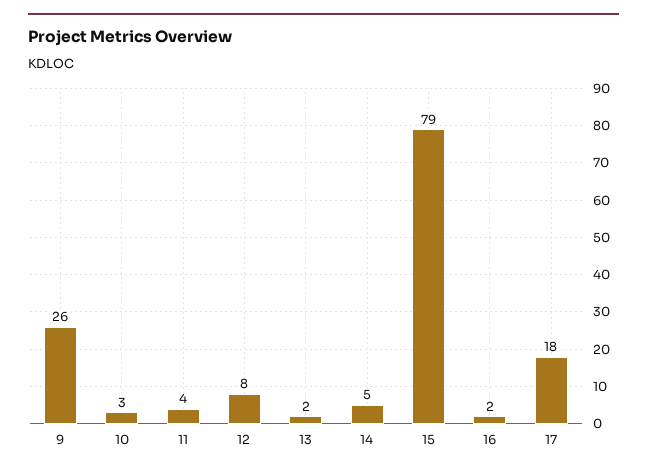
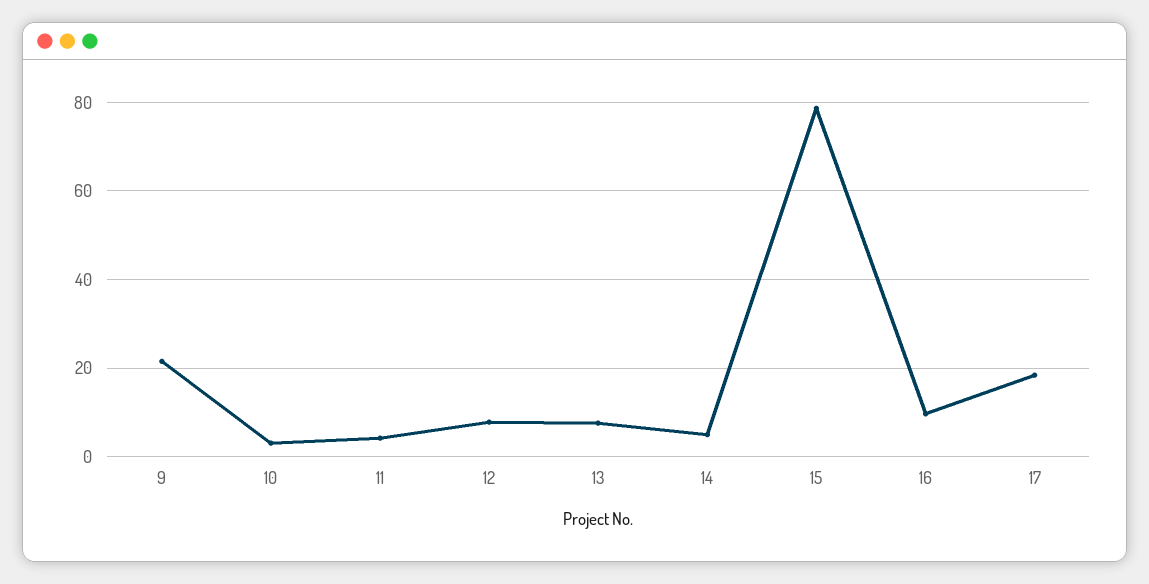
  {
-   "9": 26,
+   "9": 22,
    "10": 3,
    "11": 4,
    "12": 8,
-   "13": 2,
+   "13": 8,
    "14": 5,
    "15": 79,
-   "16": 2,
+   "16": 10,
    "17": 18
  }

